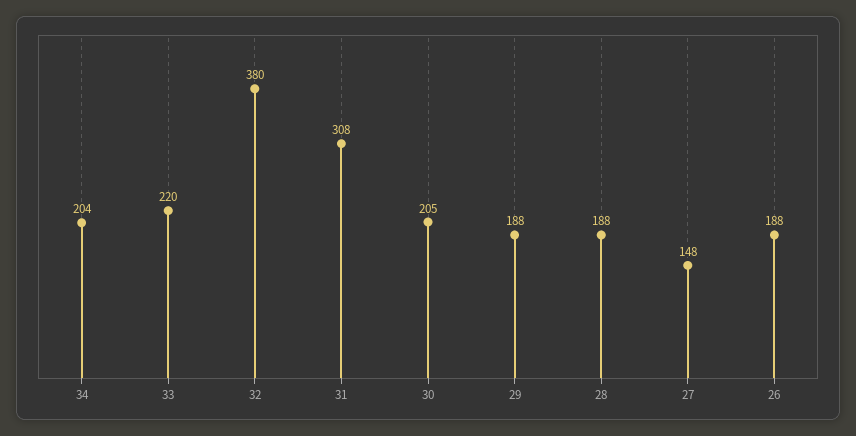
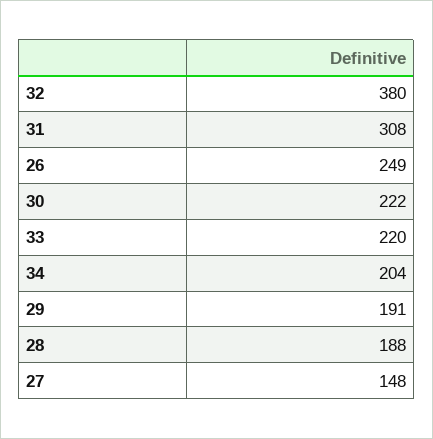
  {
    "34": 204,
    "33": 220,
    "32": 380,
    "31": 308,
-   "30": 205,
+   "30": 222,
-   "29": 188,
+   "29": 191,
    "28": 188,
    "27": 148,
-   "26": 188
+   "26": 249
  }

